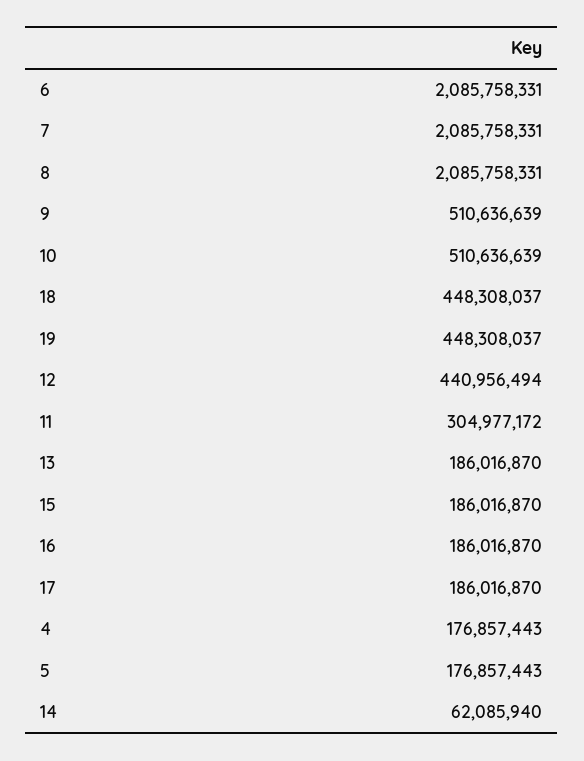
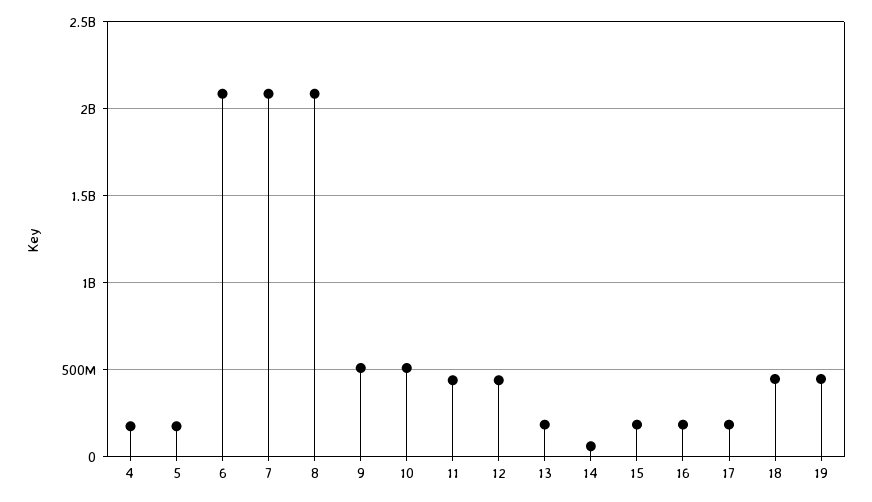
  {
    "6": 2085758331,
    "7": 2085758331,
    "8": 2085758331,
    "9": 510636639,
    "10": 510636639,
    "18": 448308037,
    "19": 448308037,
    "12": 440956494,
-   "11": 304977172,
+   "11": 450000000,
    "13": 186016870,
    "15": 186016870,
    "16": 186016870,
    "17": 186016870,
    "4": 176857443,
    "5": 176857443,
    "14": 62085940
  }

